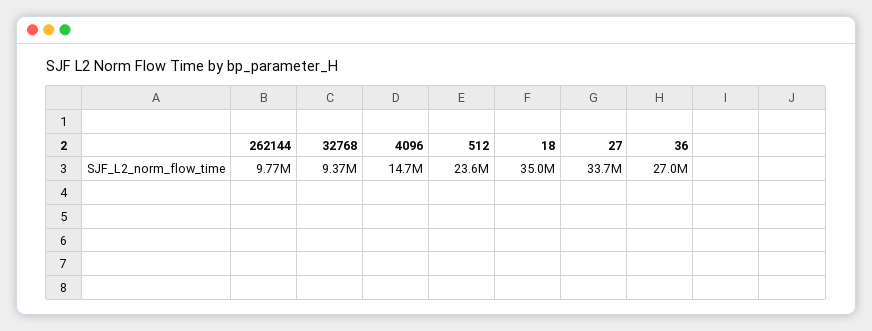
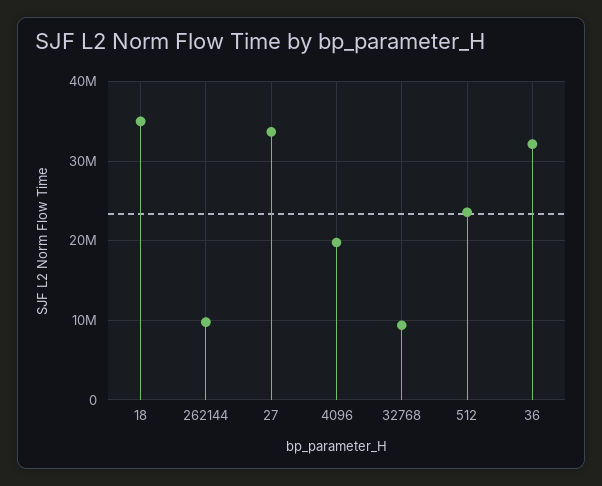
  {
    "262144": 9770000,
    "32768": 9370000,
-   "4096": 14700000,
+   "4096": 20000000,
    "512": 23600000,
    "18": 35000000,
    "27": 33700000,
-   "36": 27000000
+   "36": 32000000
  }

